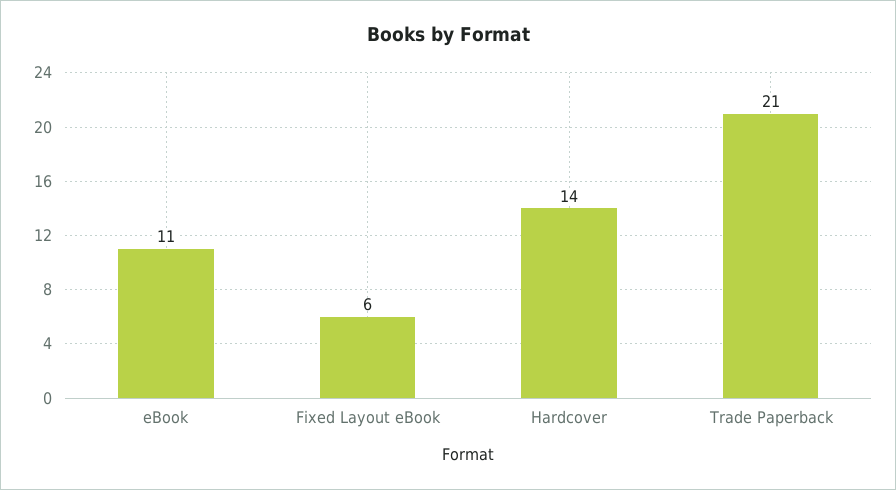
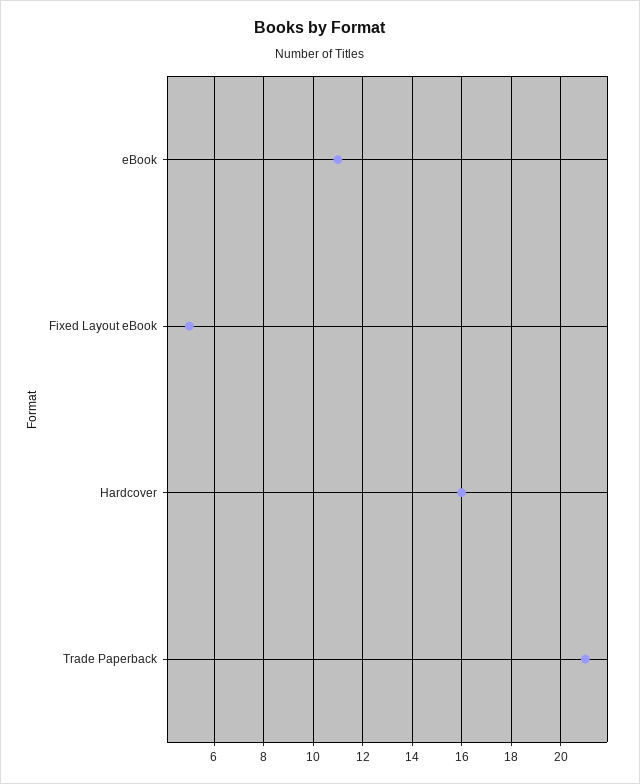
  {
    "eBook": 11,
-   "Fixed Layout eBook": 6,
+   "Fixed Layout eBook": 5,
-   "Hardcover": 14,
+   "Hardcover": 16,
    "Trade Paperback": 21
  }

